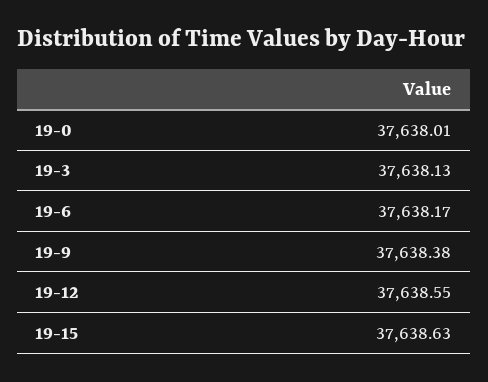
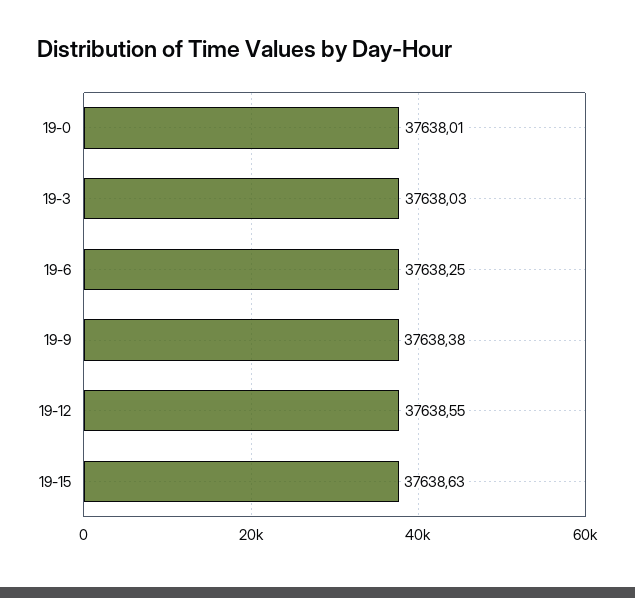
  {
    "19-0": 37638.01,
-   "19-3": 37638.13,
+   "19-3": 37638.03,
-   "19-6": 37638.17,
+   "19-6": 37638.25,
    "19-9": 37638.38,
    "19-12": 37638.55,
    "19-15": 37638.63
  }

